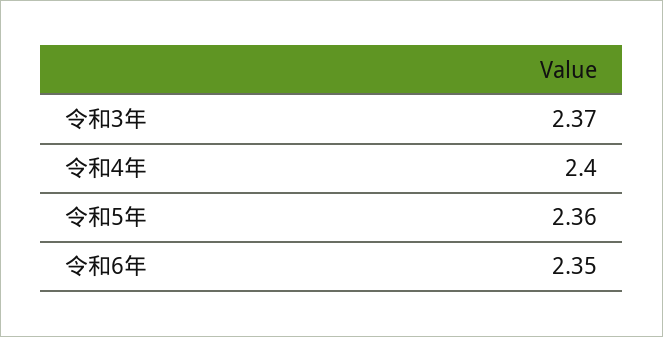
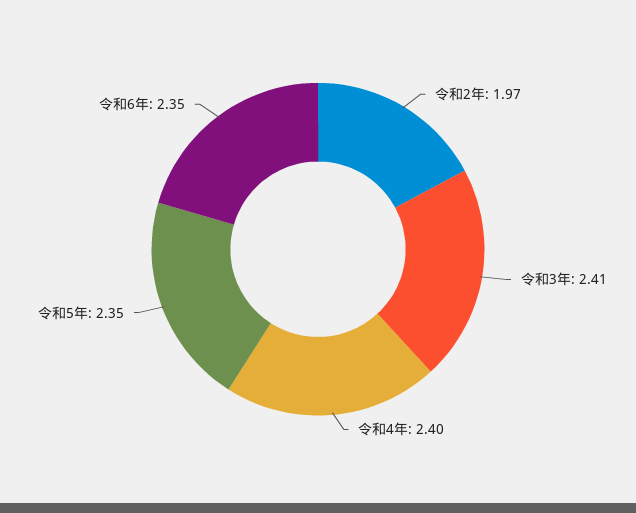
  {
-   "令和3年": 2.37,
+   "令和3年": 2.41,
    "令和4年": 2.4,
-   "令和5年": 2.36,
+   "令和5年": 2.35,
-   "令和6年": 2.35
+   "令和6年": 2.35,
+   "令和2年": 1.97
  }

